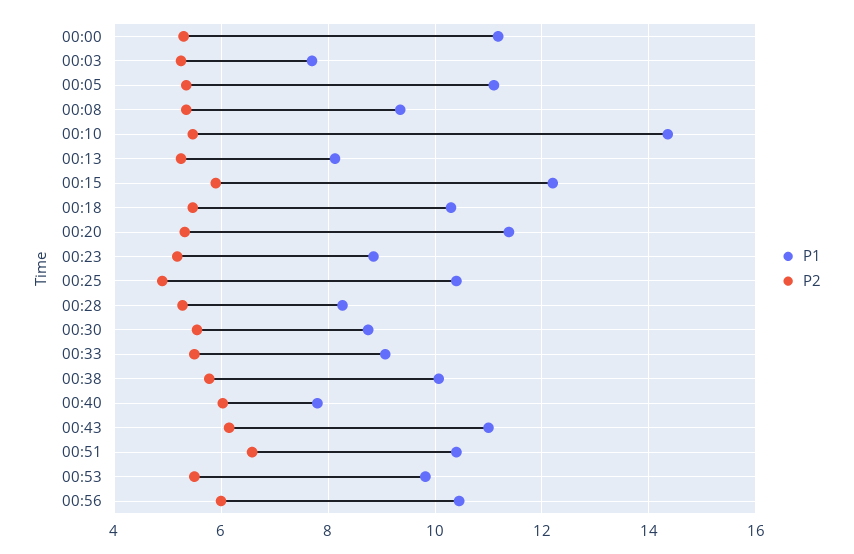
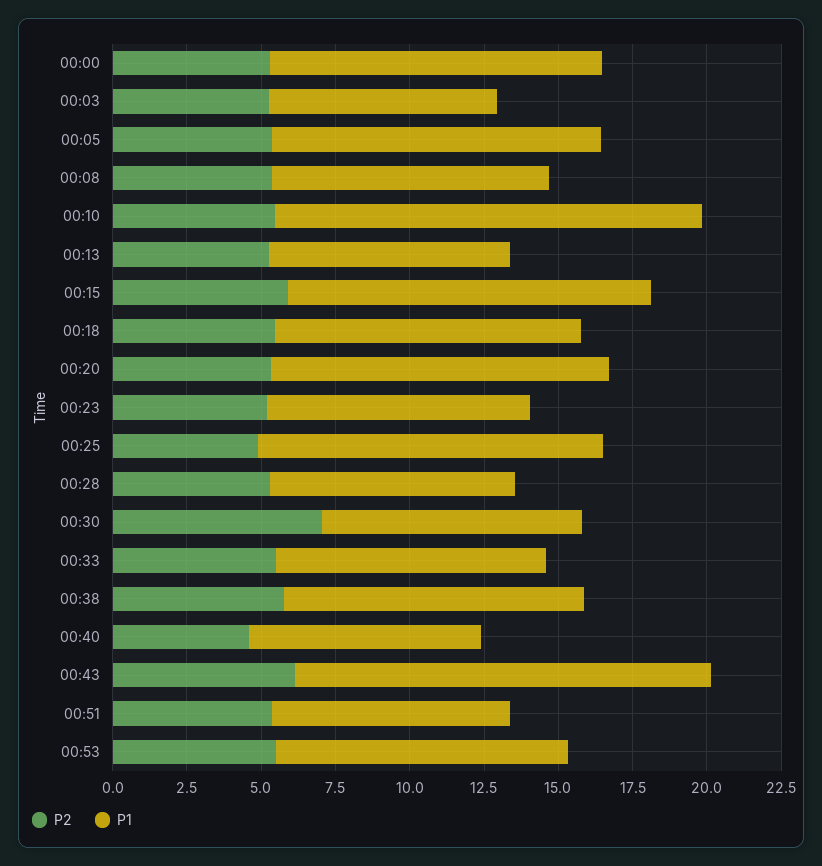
  {
    "P1": {
      "00:00": 11.2,
      "00:03": 7.8,
      "00:05": 11.2,
      "00:08": 9.4,
      "00:10": 14.4,
      "00:13": 8.2,
      "00:15": 12.2,
      "00:18": 10.4,
      "00:20": 11.4,
      "00:23": 8.8,
-     "00:25": 10.4,
+     "00:25": 11.5,
      "00:28": 8.2,
      "00:30": 8.8,
      "00:33": 9,
      "00:38": 10,
      "00:40": 7.8,
-     "00:43": 11,
+     "00:43": 14,
-     "00:51": 10.4,
+     "00:51": 8,
-     "00:53": 9.8,
+     "00:53": 9.8
-     "00:56": 10.4
    },
    "P2": {
      "00:00": 5.4,
      "00:03": 5.2,
      "00:05": 5.4,
      "00:08": 5.4,
      "00:10": 5.4,
      "00:13": 5.2,
      "00:15": 6,
      "00:18": 5.4,
      "00:20": 5.4,
      "00:23": 5.2,
      "00:25": 5,
      "00:28": 5.2,
-     "00:30": 5.6,
+     "00:30": 7,
      "00:33": 5.6,
      "00:38": 5.8,
-     "00:40": 6,
+     "00:40": 4.5,
      "00:43": 6.2,
-     "00:51": 6.6,
+     "00:51": 5.5,
-     "00:53": 5.6,
+     "00:53": 5.6
-     "00:56": 6
    }
  }

